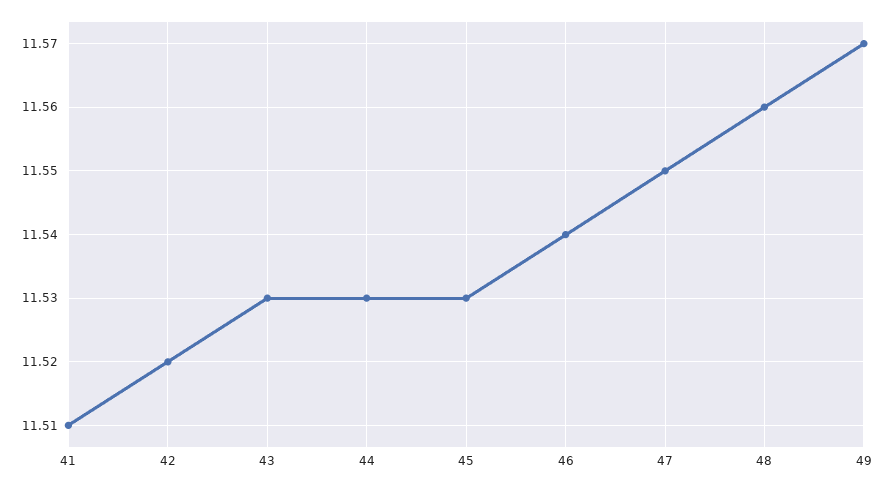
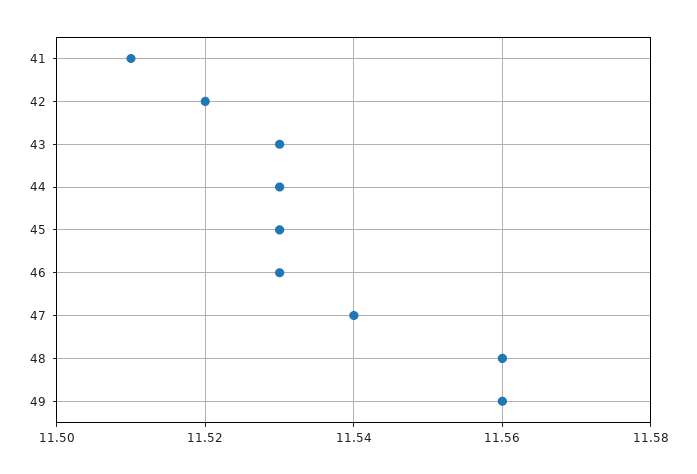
  {
    "41": 11.51,
    "42": 11.52,
    "43": 11.53,
    "44": 11.53,
    "45": 11.53,
-   "46": 11.54,
+   "46": 11.53,
-   "47": 11.55,
+   "47": 11.54,
    "48": 11.56,
-   "49": 11.57
+   "49": 11.56
  }

